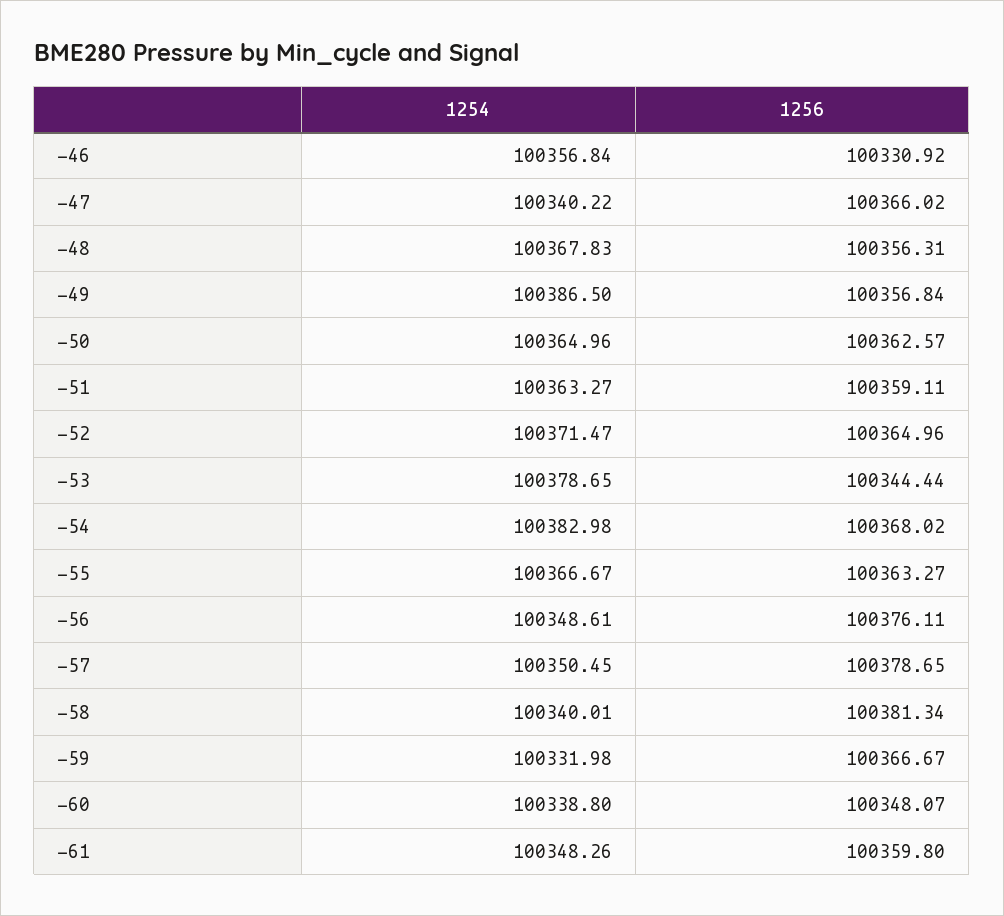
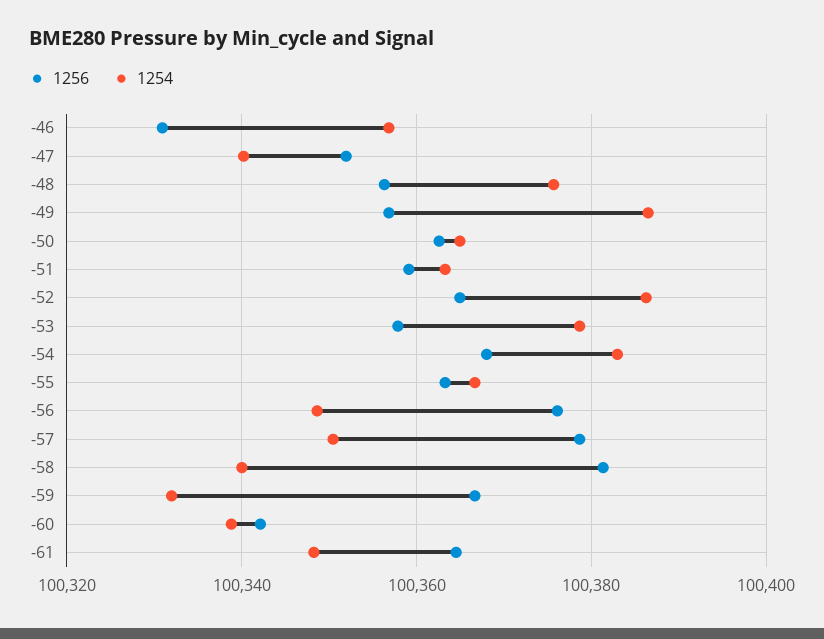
  {
    "1254": {
      "-46": 100356.84,
      "-47": 100340.22,
-     "-48": 100367.83,
+     "-48": 100376,
      "-49": 100386.5,
      "-50": 100364.96,
      "-51": 100363.27,
-     "-52": 100371.47,
+     "-52": 100386,
      "-53": 100378.65,
      "-54": 100382.98,
      "-55": 100366.67,
      "-56": 100348.61,
      "-57": 100350.45,
      "-58": 100340.01,
      "-59": 100331.98,
      "-60": 100338.8,
      "-61": 100348.26
    },
    "1256": {
      "-46": 100330.92,
-     "-47": 100366.02,
+     "-47": 100352,
      "-48": 100356.31,
      "-49": 100356.84,
      "-50": 100362.57,
      "-51": 100359.11,
      "-52": 100364.96,
-     "-53": 100344.44,
+     "-53": 100358,
      "-54": 100368.02,
      "-55": 100363.27,
      "-56": 100376.11,
      "-57": 100378.65,
      "-58": 100381.34,
      "-59": 100366.67,
-     "-60": 100348.07,
+     "-60": 100342,
-     "-61": 100359.8
+     "-61": 100364
    }
  }

